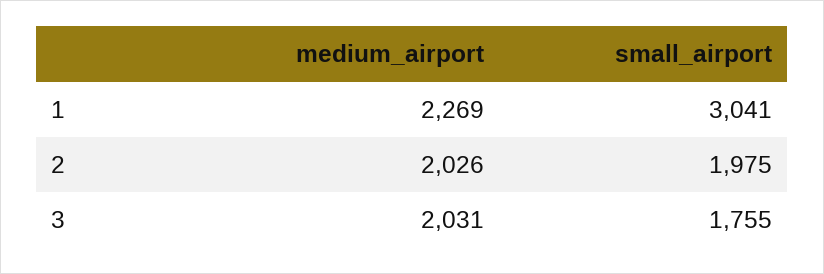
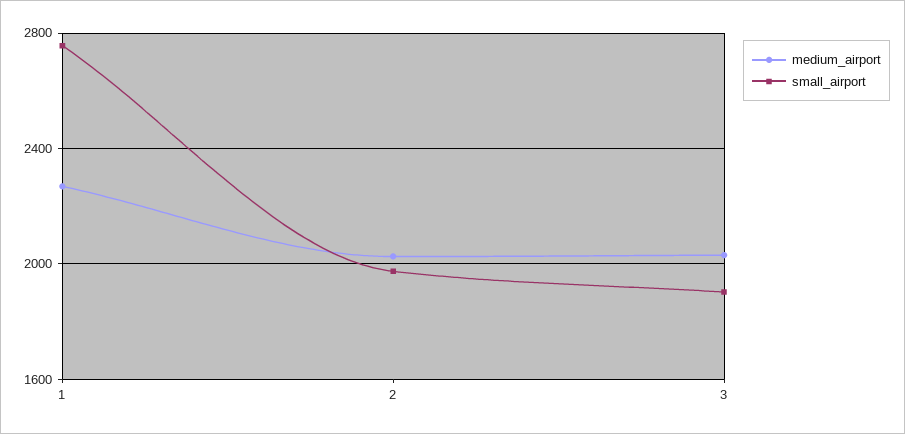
  {
    "medium_airport": {
      "1": 2269,
      "2": 2026,
      "3": 2031
    },
    "small_airport": {
-     "1": 3041,
+     "1": 2750,
      "2": 1975,
-     "3": 1755
+     "3": 1900
    }
  }

